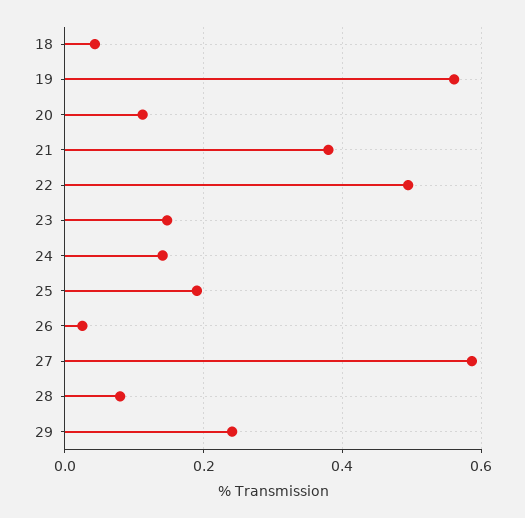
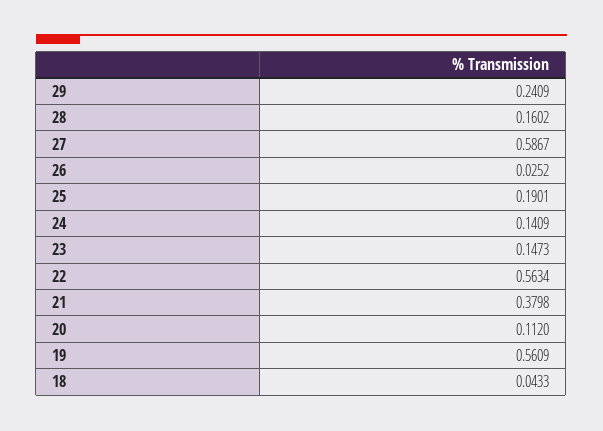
  {
    "18": 0.0433,
    "19": 0.5609,
    "20": 0.112,
    "21": 0.3798,
-   "22": 0.5,
+   "22": 0.5634,
    "23": 0.1473,
    "24": 0.1409,
    "25": 0.1901,
    "26": 0.0252,
    "27": 0.5867,
-   "28": 0.08,
+   "28": 0.1602,
    "29": 0.2409
  }

